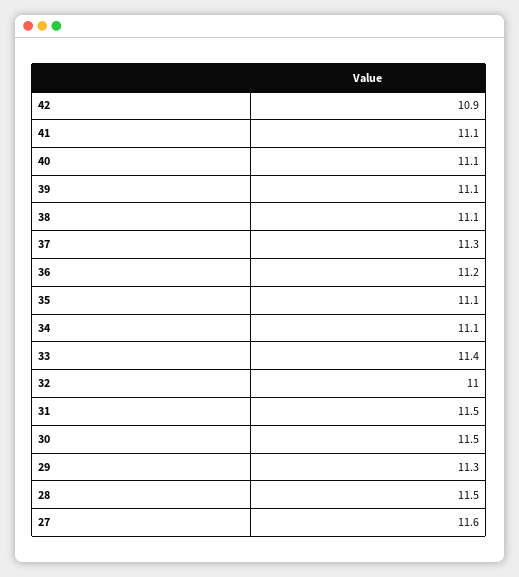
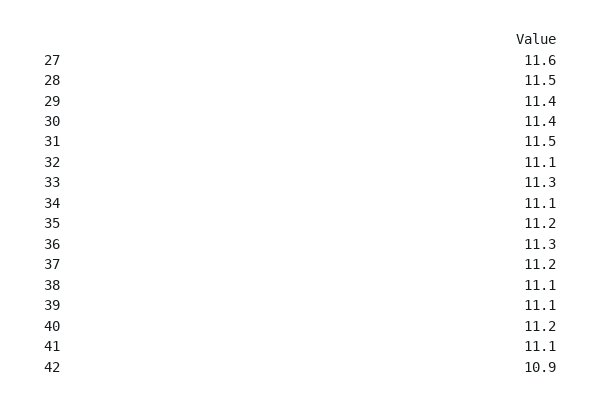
  {
    "42": 10.9,
    "41": 11.1,
-   "40": 11.1,
+   "40": 11.2,
    "39": 11.1,
    "38": 11.1,
-   "37": 11.3,
+   "37": 11.2,
-   "36": 11.2,
+   "36": 11.3,
-   "35": 11.1,
+   "35": 11.2,
    "34": 11.1,
-   "33": 11.4,
+   "33": 11.3,
-   "32": 11,
+   "32": 11.1,
    "31": 11.5,
-   "30": 11.5,
+   "30": 11.4,
-   "29": 11.3,
+   "29": 11.4,
    "28": 11.5,
    "27": 11.6
  }

